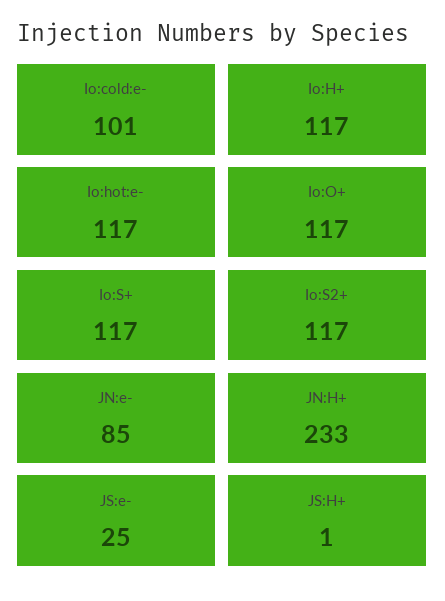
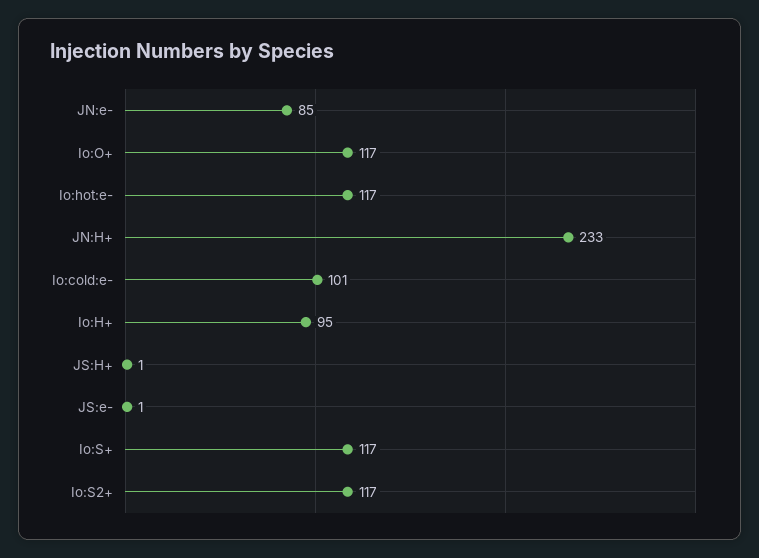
  {
    "Io:cold:e-": 101,
-   "Io:H+": 117,
+   "Io:H+": 95,
    "Io:hot:e-": 117,
    "Io:O+": 117,
    "Io:S+": 117,
    "Io:S2+": 117,
    "JN:e-": 85,
    "JN:H+": 233,
-   "JS:e-": 25,
+   "JS:e-": 1,
    "JS:H+": 1
  }

